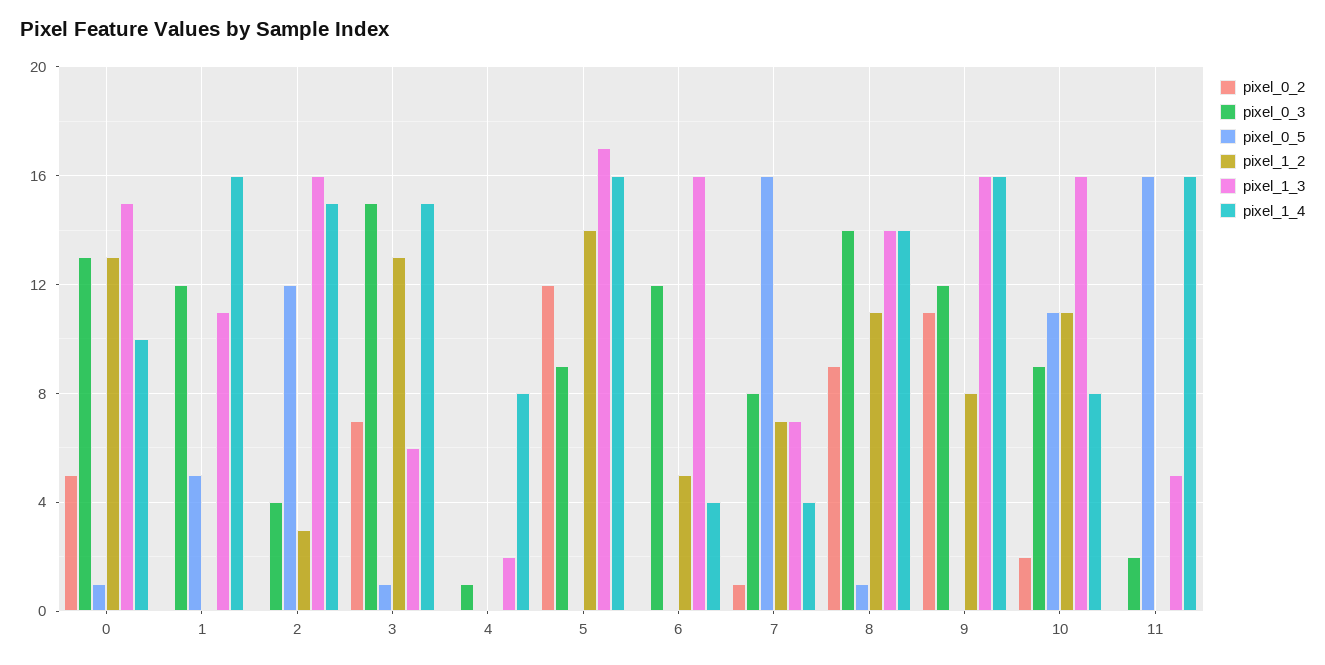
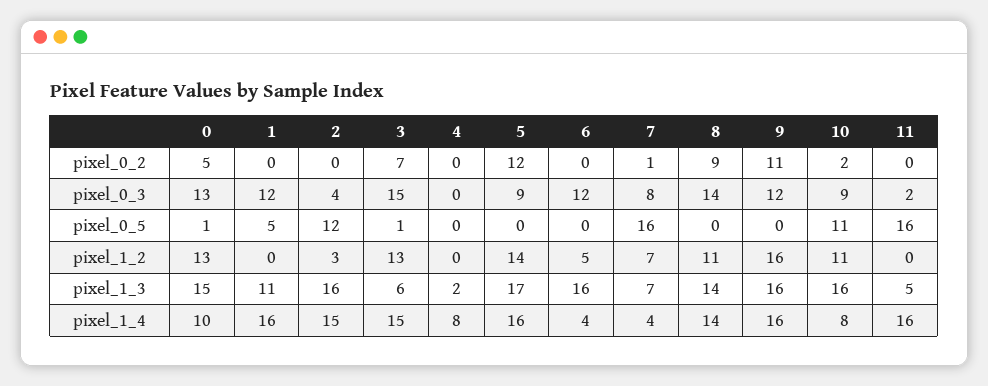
  {
    "pixel_0_2": {
      "0": 5,
      "1": 0,
      "2": 0,
      "3": 7,
      "4": 0,
      "5": 12,
      "6": 0,
      "7": 1,
      "8": 9,
      "9": 11,
      "10": 2,
      "11": 0
    },
    "pixel_0_3": {
      "0": 13,
      "1": 12,
      "2": 4,
      "3": 15,
-     "4": 1,
+     "4": 0,
      "5": 9,
      "6": 12,
      "7": 8,
      "8": 14,
      "9": 12,
      "10": 9,
      "11": 2
    },
    "pixel_0_5": {
      "0": 1,
      "1": 5,
      "2": 12,
      "3": 1,
      "4": 0,
      "5": 0,
      "6": 0,
      "7": 16,
-     "8": 1,
+     "8": 0,
      "9": 0,
      "10": 11,
      "11": 16
    },
    "pixel_1_2": {
      "0": 13,
      "1": 0,
      "2": 3,
      "3": 13,
      "4": 0,
      "5": 14,
      "6": 5,
      "7": 7,
      "8": 11,
-     "9": 8,
+     "9": 16,
      "10": 11,
      "11": 0
    },
    "pixel_1_3": {
      "0": 15,
      "1": 11,
      "2": 16,
      "3": 6,
      "4": 2,
      "5": 17,
      "6": 16,
      "7": 7,
      "8": 14,
      "9": 16,
      "10": 16,
      "11": 5
    },
    "pixel_1_4": {
      "0": 10,
      "1": 16,
      "2": 15,
      "3": 15,
      "4": 8,
      "5": 16,
      "6": 4,
      "7": 4,
      "8": 14,
      "9": 16,
      "10": 8,
      "11": 16
    }
  }

